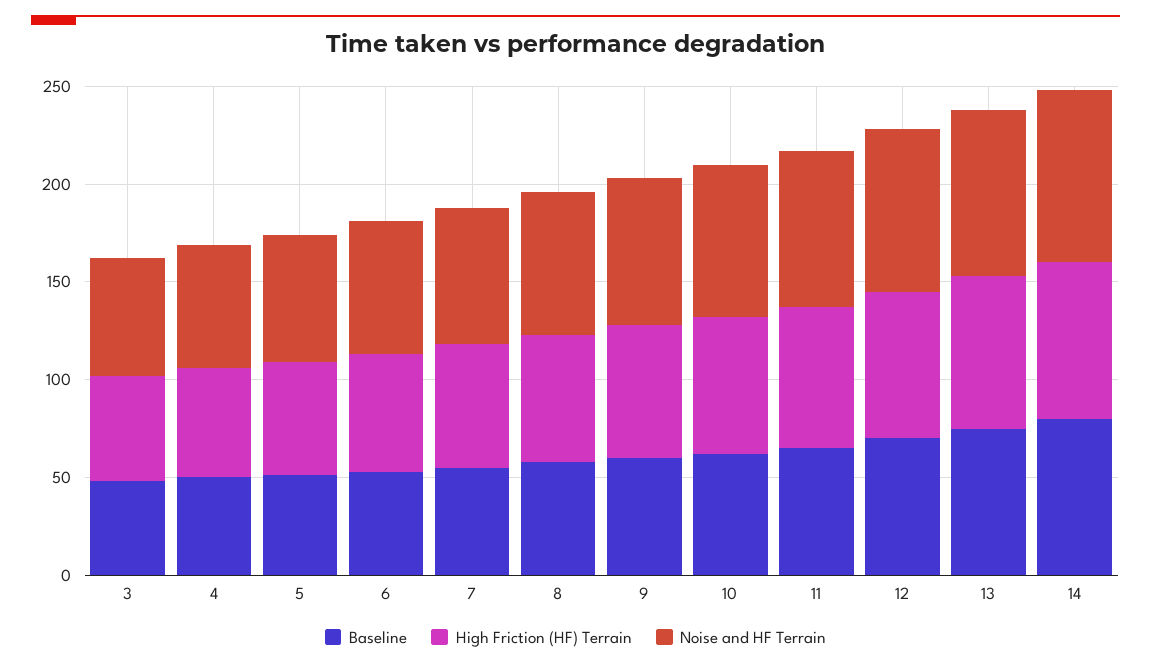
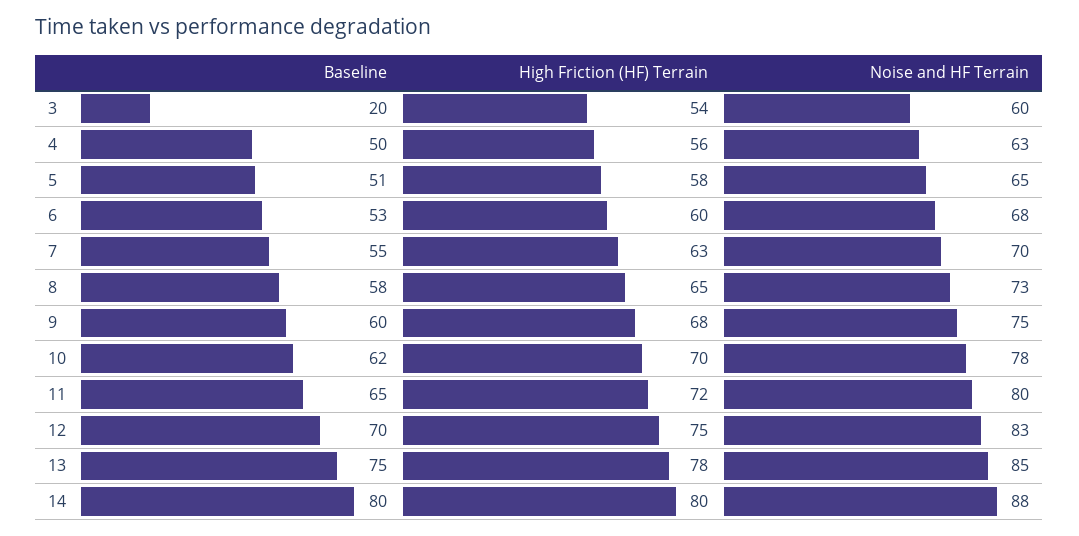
  {
    "Baseline": {
-     "3": 50,
+     "3": 20,
      "4": 50,
      "5": 51,
      "6": 53,
      "7": 55,
      "8": 58,
      "9": 60,
      "10": 62,
      "11": 65,
      "12": 70,
      "13": 75,
      "14": 80
    },
    "High Friction (HF) Terrain": {
      "3": 54,
      "4": 56,
      "5": 58,
      "6": 60,
      "7": 63,
      "8": 65,
      "9": 68,
      "10": 70,
      "11": 72,
      "12": 75,
      "13": 78,
      "14": 80
    },
    "Noise and HF Terrain": {
      "3": 60,
      "4": 63,
      "5": 65,
      "6": 68,
      "7": 70,
      "8": 73,
      "9": 75,
      "10": 78,
      "11": 80,
      "12": 83,
      "13": 85,
      "14": 88
    }
  }

